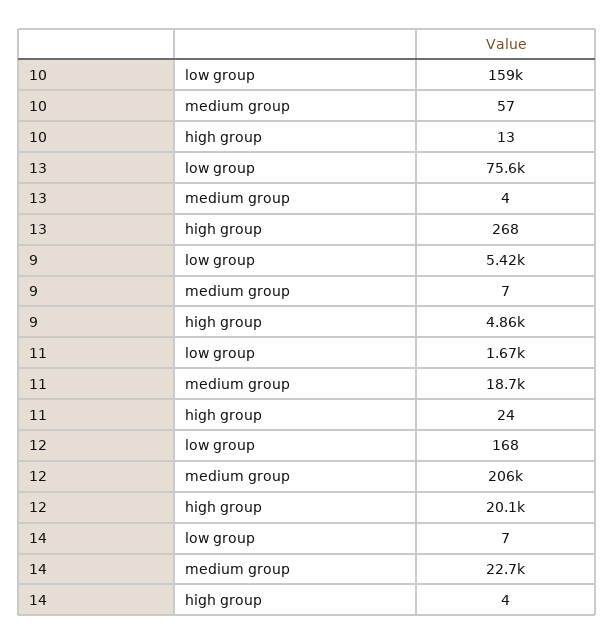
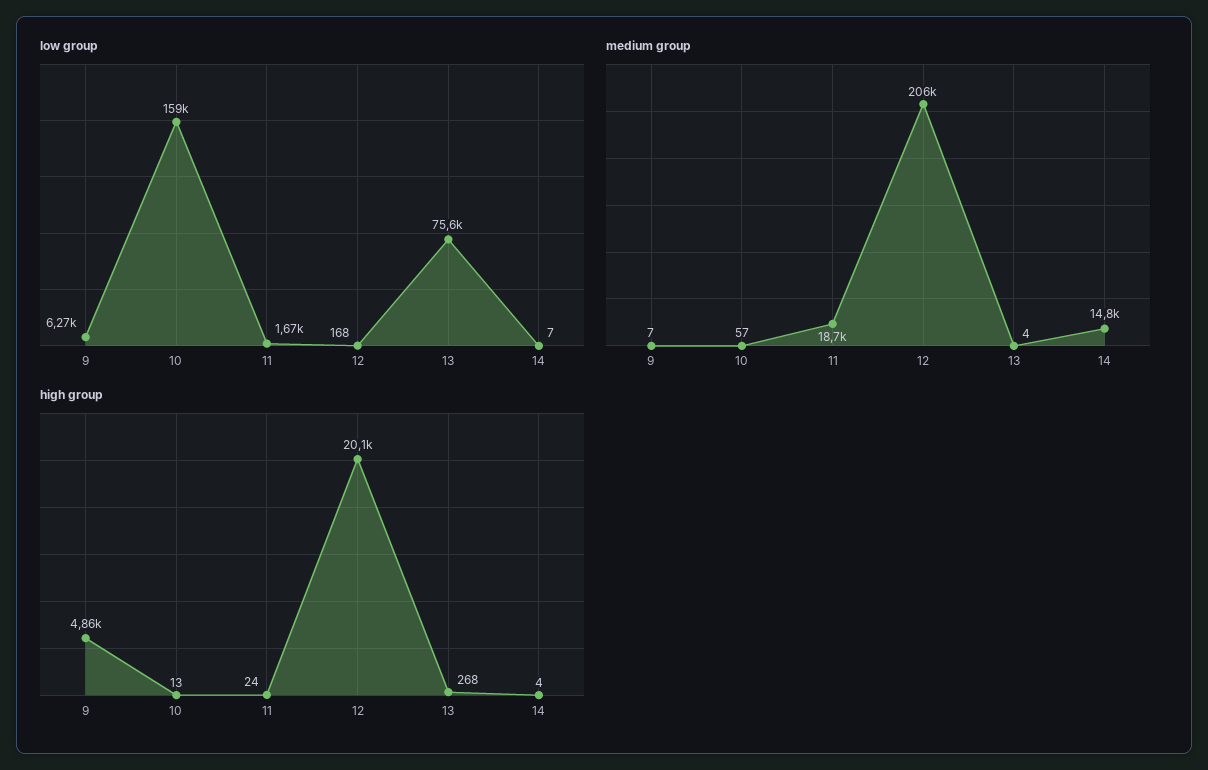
  {
    "low group": {
      "10": 159000,
      "13": 75600,
-     "9": 5420,
+     "9": 6270,
      "11": 1670,
      "12": 168,
      "14": 7
    },
    "medium group": {
      "10": 57,
      "13": 4,
      "9": 7,
      "11": 18700,
      "12": 206000,
-     "14": 22700
+     "14": 14800
    },
    "high group": {
      "10": 13,
      "13": 268,
      "9": 4860,
      "11": 24,
      "12": 20100,
      "14": 4
    }
  }

